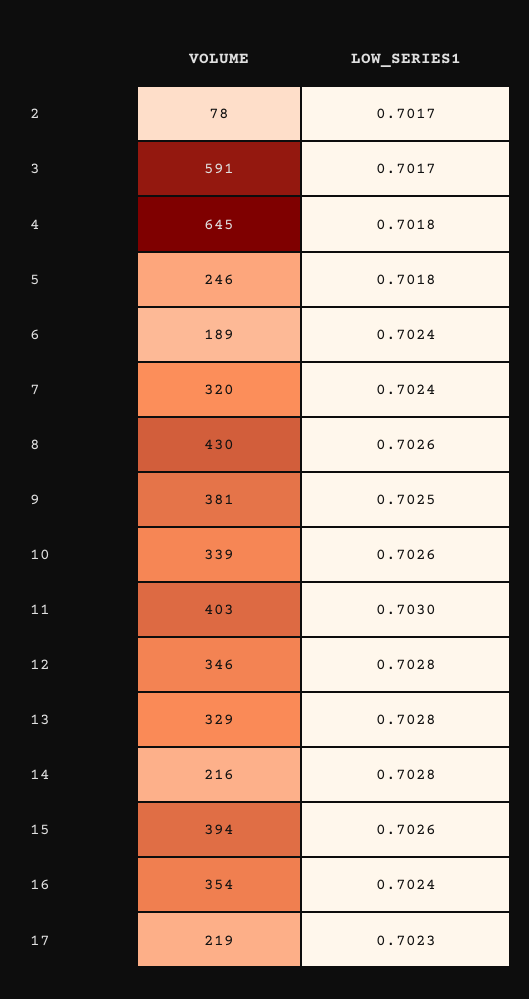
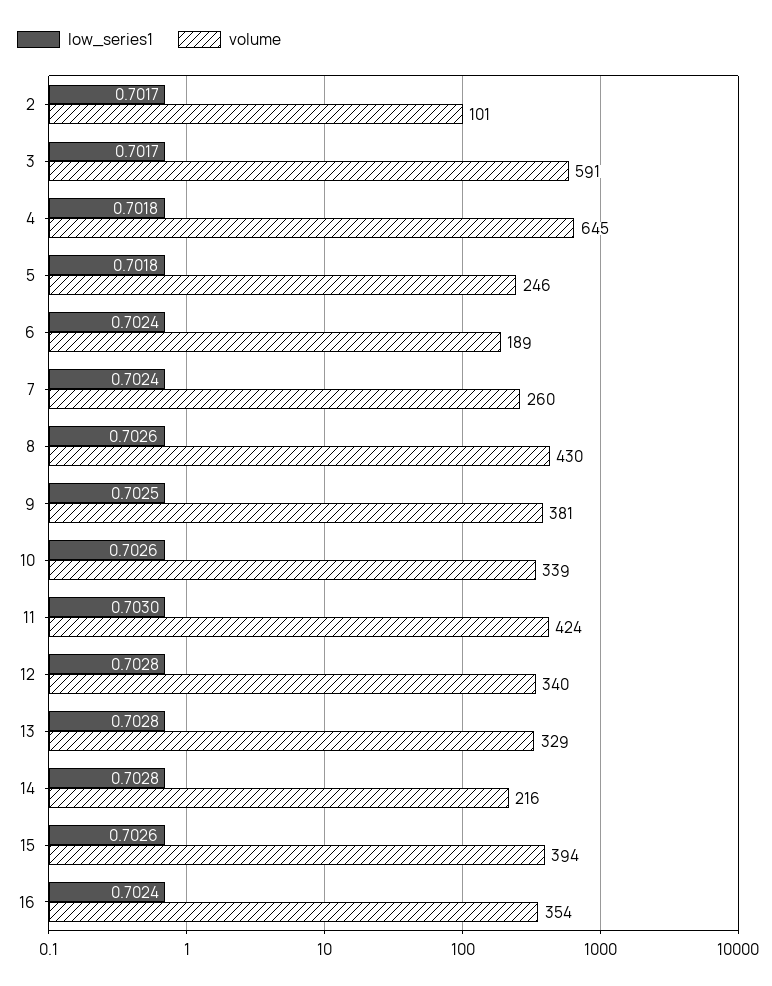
  {
    "VOLUME": {
-     "2": 78,
+     "2": 101,
      "3": 591,
      "4": 645,
      "5": 246,
      "6": 189,
-     "7": 320,
+     "7": 260,
      "8": 430,
      "9": 381,
      "10": 339,
-     "11": 403,
+     "11": 424,
-     "12": 346,
+     "12": 340,
      "13": 329,
      "14": 216,
      "15": 394,
-     "16": 354,
+     "16": 354
-     "17": 219
    },
    "LOW_SERIES1": {
      "2": 0.7017,
      "3": 0.7017,
      "4": 0.7018,
      "5": 0.7018,
      "6": 0.7024,
      "7": 0.7024,
      "8": 0.7026,
      "9": 0.7025,
      "10": 0.7026,
      "11": 0.703,
      "12": 0.7028,
      "13": 0.7028,
      "14": 0.7028,
      "15": 0.7026,
-     "16": 0.7024,
+     "16": 0.7024
-     "17": 0.7023
    }
  }

